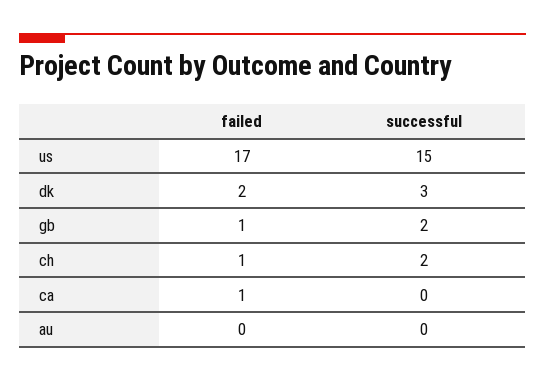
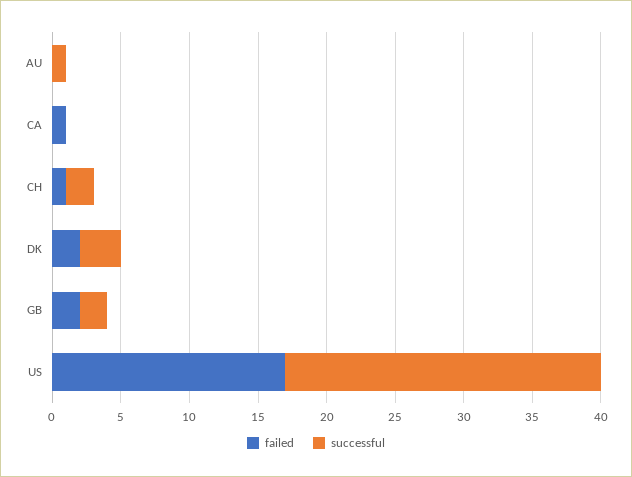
  {
    "failed": {
      "us": 17,
      "dk": 2,
-     "gb": 1,
+     "gb": 2,
      "ch": 1,
      "ca": 1,
      "au": 0
    },
    "successful": {
-     "us": 15,
+     "us": 23,
      "dk": 3,
      "gb": 2,
      "ch": 2,
      "ca": 0,
-     "au": 0
+     "au": 1
    }
  }

